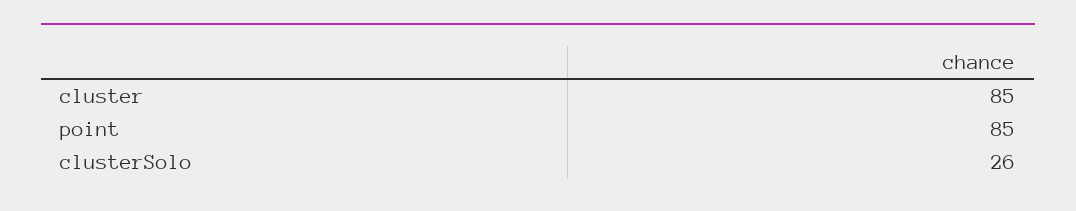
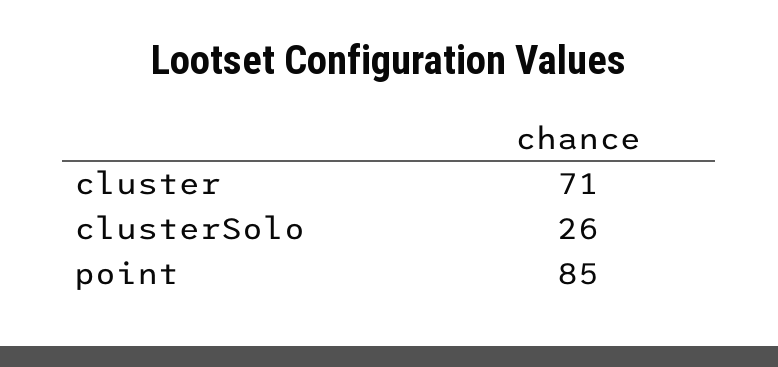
  {
-   "cluster": 85,
+   "cluster": 71,
    "point": 85,
    "clusterSolo": 26
  }

